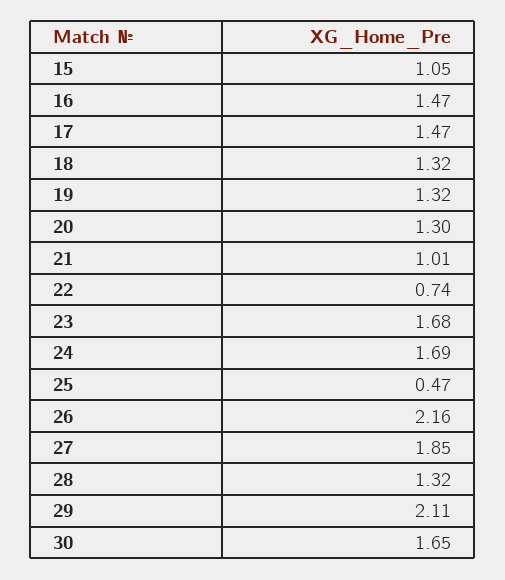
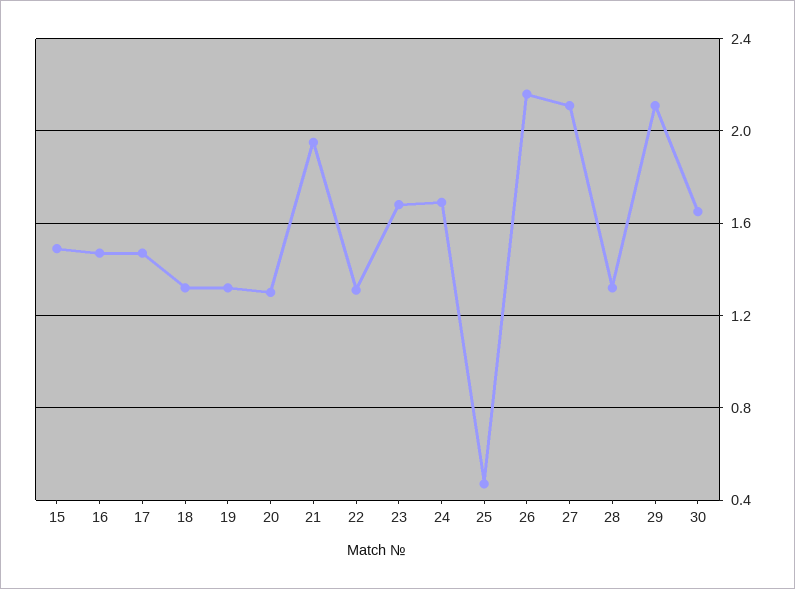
  {
-   "15": 1.05,
+   "15": 1.5,
    "16": 1.47,
    "17": 1.47,
    "18": 1.32,
    "19": 1.32,
    "20": 1.3,
-   "21": 1.01,
+   "21": 1.95,
-   "22": 0.74,
+   "22": 1.3,
    "23": 1.68,
    "24": 1.69,
    "25": 0.47,
    "26": 2.16,
-   "27": 1.85,
+   "27": 2.1,
    "28": 1.32,
    "29": 2.11,
    "30": 1.65
  }

